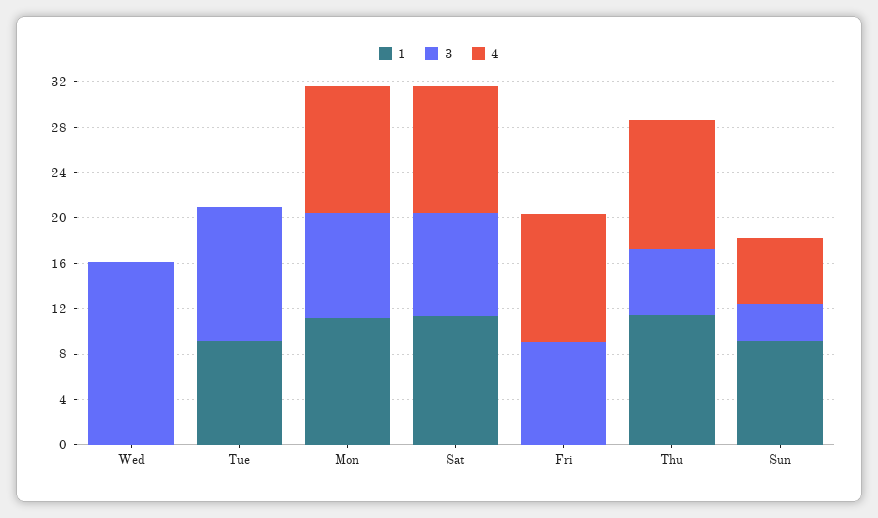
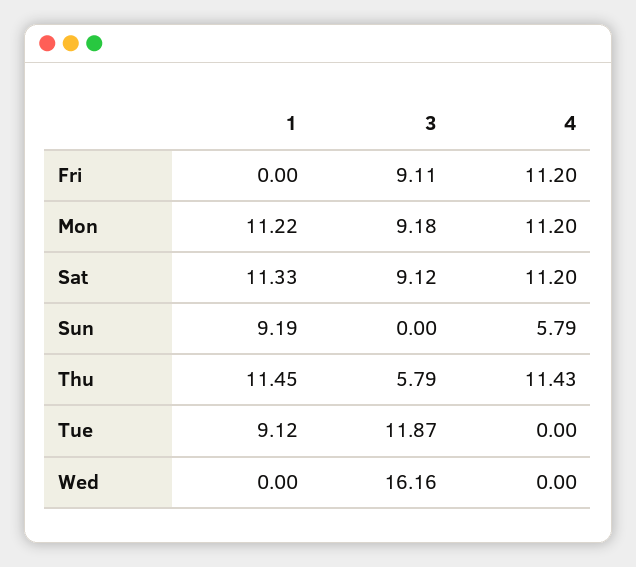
  {
    "1": {
      "Wed": 0,
      "Tue": 9.12,
      "Mon": 11.22,
      "Sat": 11.33,
      "Fri": 0,
      "Thu": 11.45,
      "Sun": 9.19
    },
    "3": {
      "Wed": 16.16,
      "Tue": 11.87,
      "Mon": 9.18,
      "Sat": 9.12,
      "Fri": 9.11,
      "Thu": 5.79,
-     "Sun": 3
+     "Sun": 0
    },
    "4": {
      "Wed": 0,
      "Tue": 0,
      "Mon": 11.2,
      "Sat": 11.2,
      "Fri": 11.2,
      "Thu": 11.43,
      "Sun": 5.79
    }
  }

